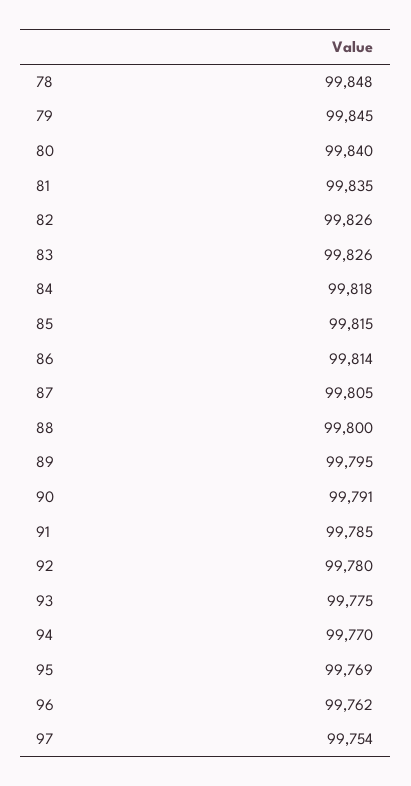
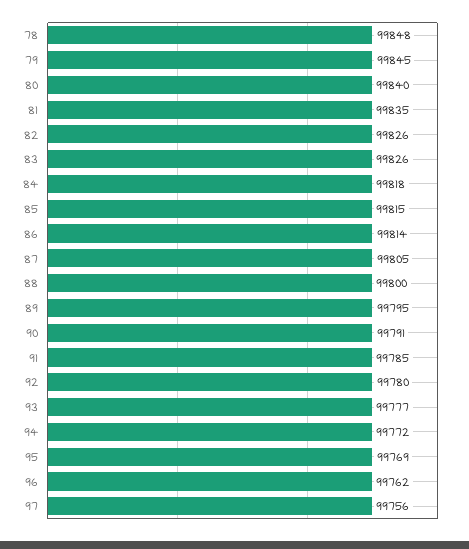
  {
    "78": 99848,
    "79": 99845,
    "80": 99840,
    "81": 99835,
    "82": 99826,
    "83": 99826,
    "84": 99818,
    "85": 99815,
    "86": 99814,
    "87": 99805,
    "88": 99800,
    "89": 99795,
    "90": 99791,
    "91": 99785,
    "92": 99780,
-   "93": 99775,
+   "93": 99777,
-   "94": 99770,
+   "94": 99772,
    "95": 99769,
    "96": 99762,
-   "97": 99754
+   "97": 99756
  }

